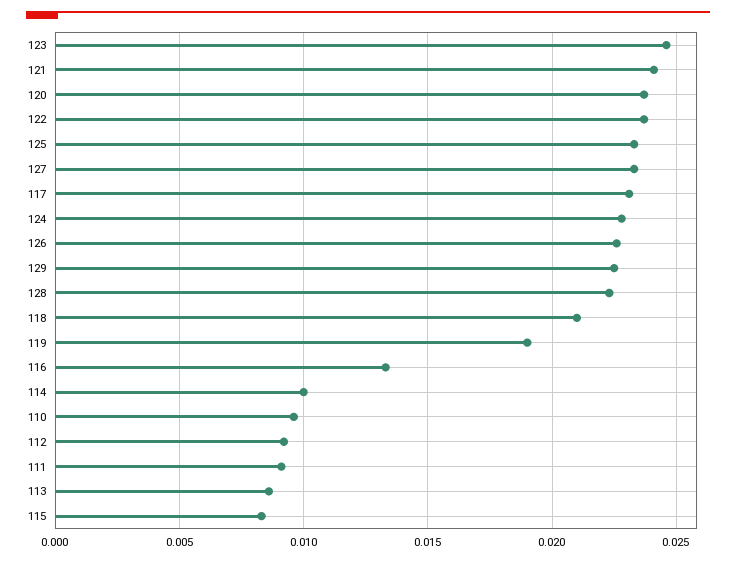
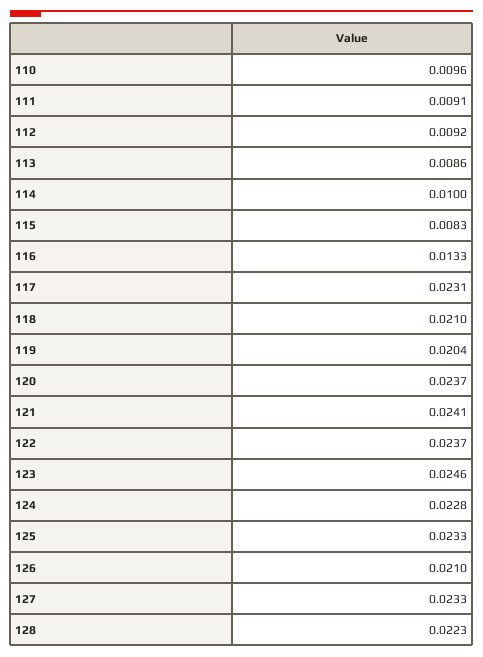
  {
    "123": 0.0246,
    "121": 0.0241,
    "120": 0.0237,
    "122": 0.0237,
    "125": 0.0233,
    "127": 0.0233,
    "117": 0.0231,
    "124": 0.0228,
-   "126": 0.0225,
+   "126": 0.021,
-   "129": 0.0225,
    "128": 0.0223,
    "118": 0.021,
-   "119": 0.019,
+   "119": 0.0204,
    "116": 0.0133,
    "114": 0.01,
    "110": 0.0096,
    "112": 0.0092,
    "111": 0.0091,
    "113": 0.0086,
    "115": 0.0083
  }

